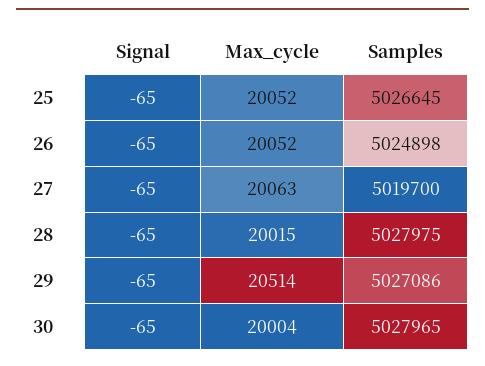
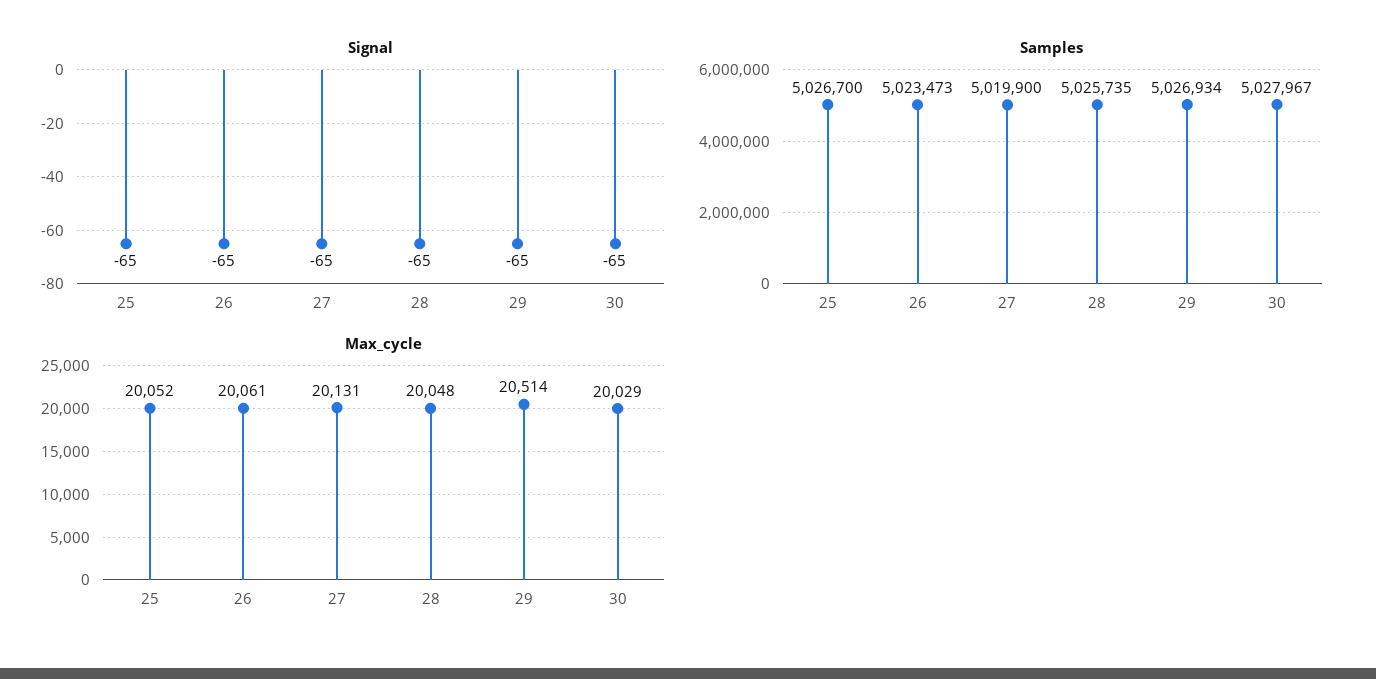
  {
    "Signal": {
      "25": -65,
      "26": -65,
      "27": -65,
      "28": -65,
      "29": -65,
      "30": -65
    },
    "Max_cycle": {
      "25": 20052,
-     "26": 20052,
+     "26": 20061,
-     "27": 20063,
+     "27": 20131,
-     "28": 20015,
+     "28": 20048,
      "29": 20514,
-     "30": 20004
+     "30": 20029
    },
    "Samples": {
-     "25": 5026645,
+     "25": 5026700,
-     "26": 5024898,
+     "26": 5023473,
-     "27": 5019700,
+     "27": 5019900,
-     "28": 5027975,
+     "28": 5025735,
-     "29": 5027086,
+     "29": 5026934,
-     "30": 5027965
+     "30": 5027967
    }
  }

